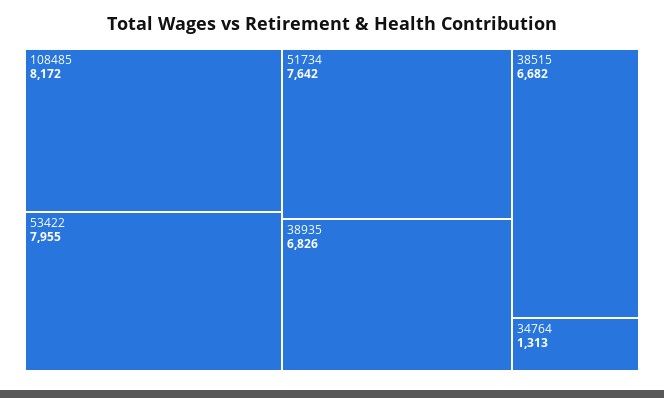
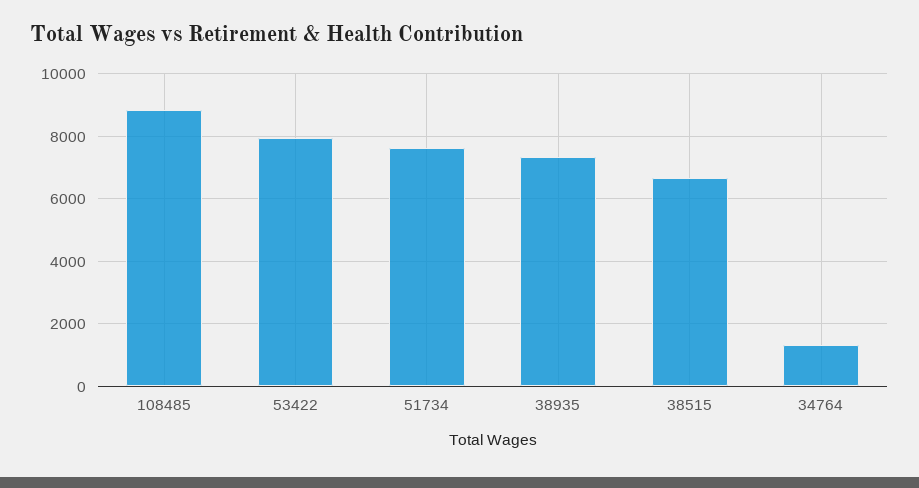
  {
-   "108485": 8172,
+   "108485": 8800,
    "53422": 7955,
    "51734": 7642,
-   "38935": 6826,
+   "38935": 7400,
    "38515": 6682,
    "34764": 1313
  }

